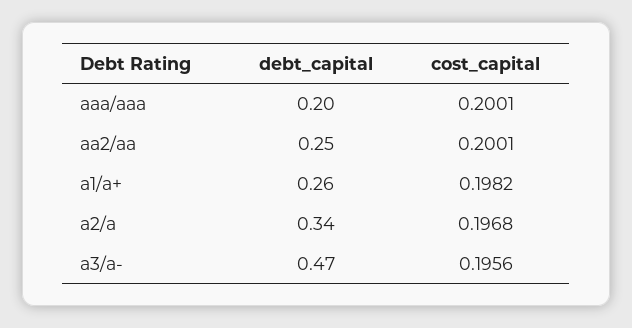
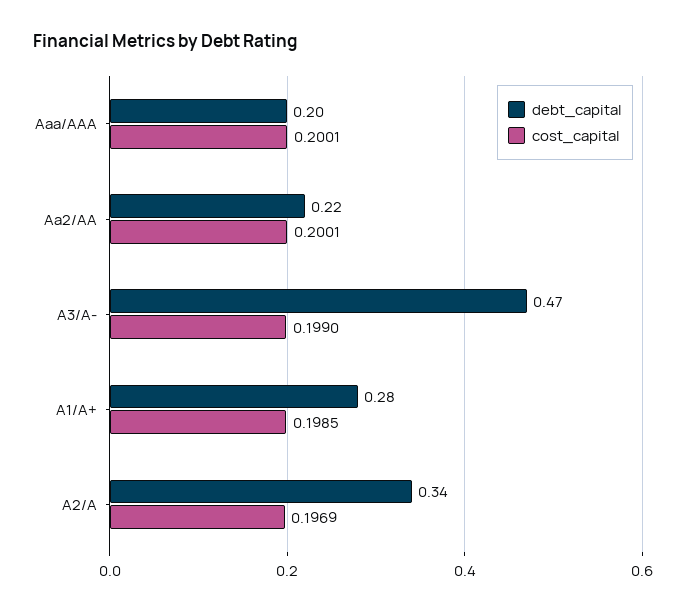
  {
    "debt_capital": {
      "aaa/aaa": 0.2,
-     "aa2/aa": 0.25,
+     "aa2/aa": 0.22,
-     "a1/a+": 0.26,
+     "a1/a+": 0.28,
      "a2/a": 0.34,
      "a3/a-": 0.47
    },
    "cost_capital": {
      "aaa/aaa": 0.2001,
      "aa2/aa": 0.2001,
-     "a1/a+": 0.1982,
+     "a1/a+": 0.1985,
-     "a2/a": 0.1968,
+     "a2/a": 0.1969,
-     "a3/a-": 0.1956
+     "a3/a-": 0.199
    }
  }

